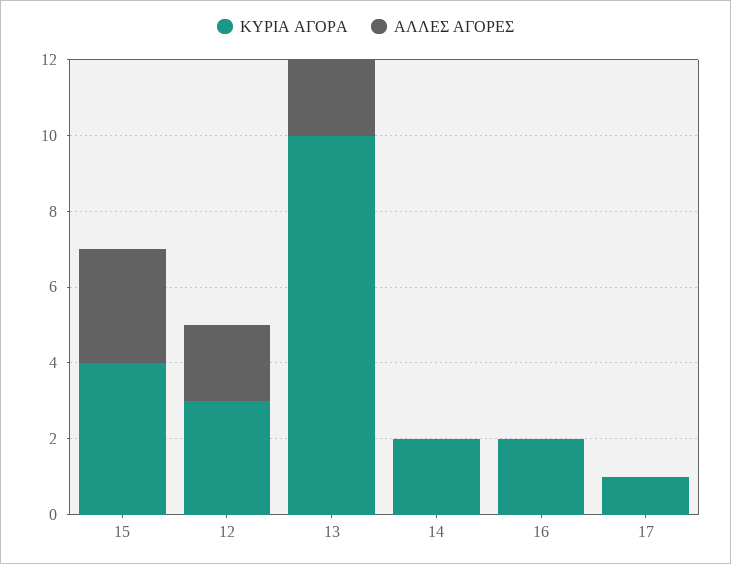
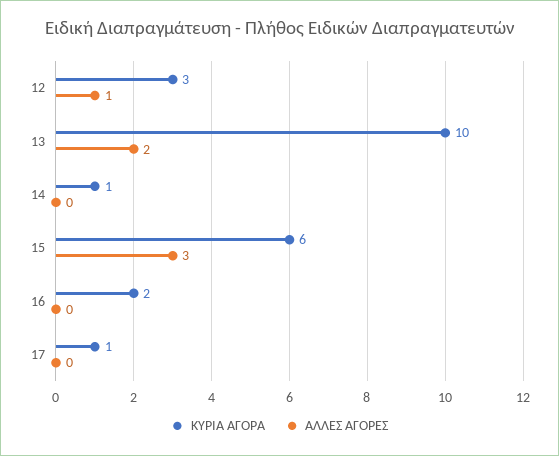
  {
    "ΚΥΡΙΑ ΑΓΟΡΑ": {
-     "15": 4,
+     "15": 6,
      "12": 3,
      "13": 10,
-     "14": 2,
+     "14": 1,
      "16": 2,
      "17": 1
    },
    "ΑΛΛΕΣ ΑΓΟΡΕΣ": {
      "15": 3,
-     "12": 2,
+     "12": 1,
      "13": 2,
      "14": 0,
      "16": 0,
      "17": 0
    }
  }

